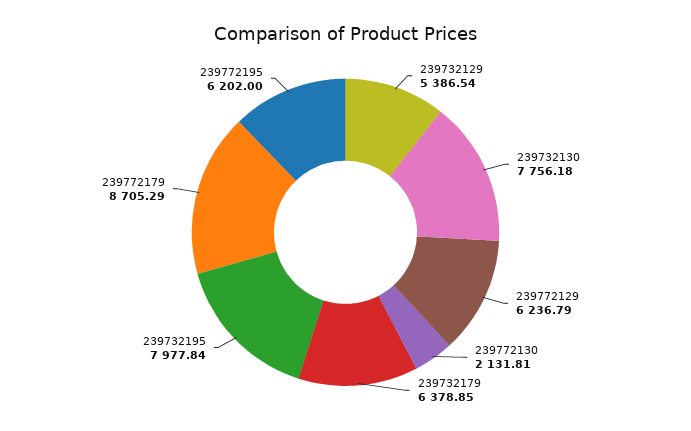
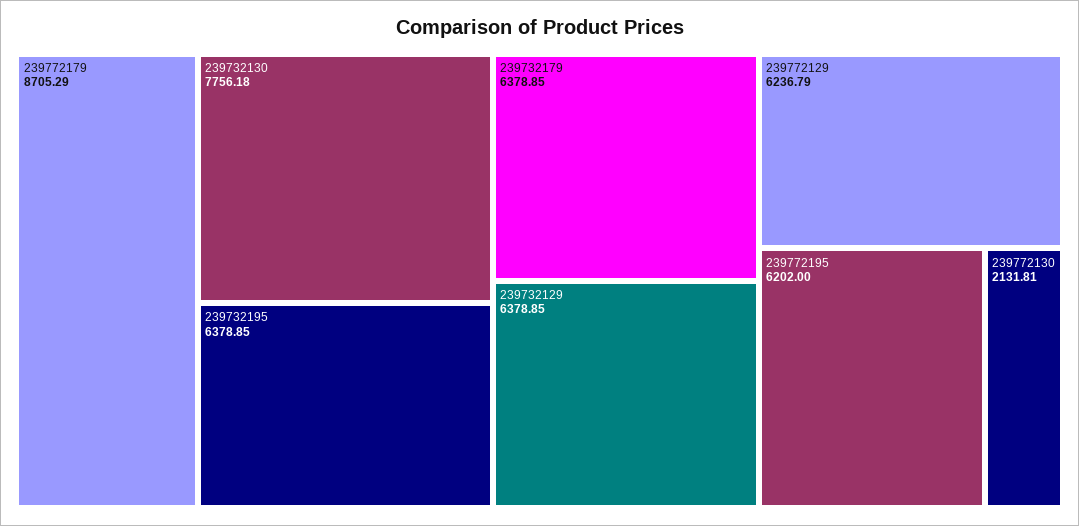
  {
-   "239732129": 5386.54,
+   "239732129": 6378.85,
    "239732130": 7756.18,
    "239772129": 6236.79,
    "239772130": 2131.81,
    "239732179": 6378.85,
-   "239732195": 7977.84,
+   "239732195": 6378.85,
    "239772179": 8705.29,
    "239772195": 6202
  }

